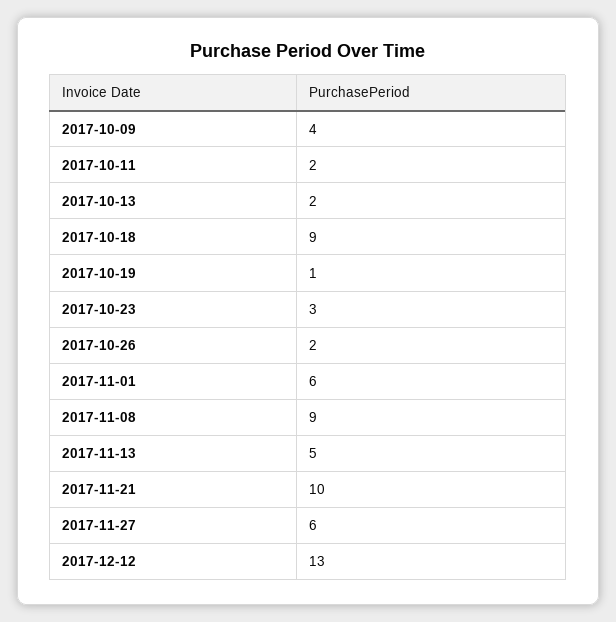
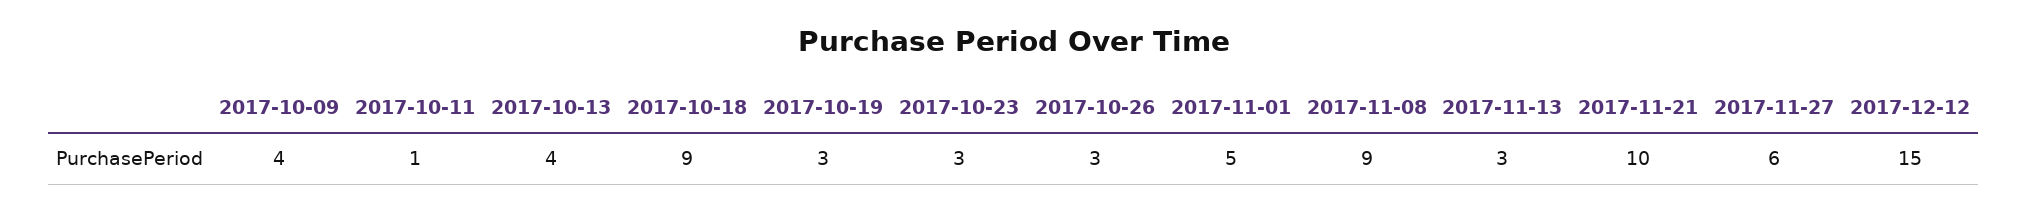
  {
    "2017-10-09": 4,
-   "2017-10-11": 2,
+   "2017-10-11": 1,
-   "2017-10-13": 2,
+   "2017-10-13": 4,
    "2017-10-18": 9,
-   "2017-10-19": 1,
+   "2017-10-19": 3,
    "2017-10-23": 3,
-   "2017-10-26": 2,
+   "2017-10-26": 3,
-   "2017-11-01": 6,
+   "2017-11-01": 5,
    "2017-11-08": 9,
-   "2017-11-13": 5,
+   "2017-11-13": 3,
    "2017-11-21": 10,
    "2017-11-27": 6,
-   "2017-12-12": 13
+   "2017-12-12": 15
  }

